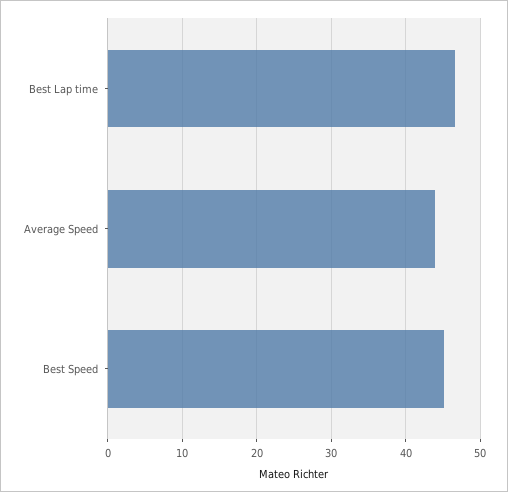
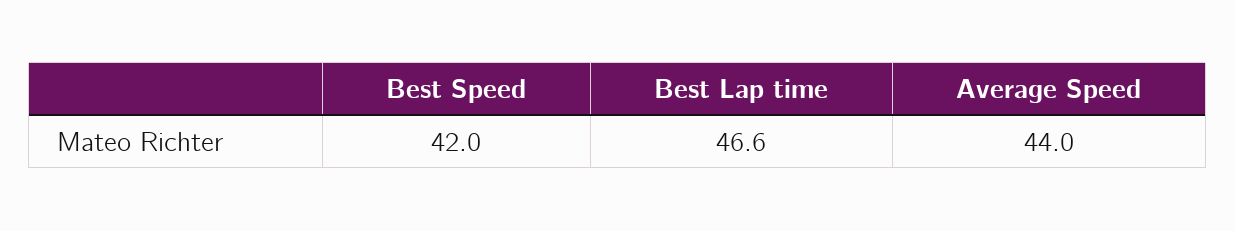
  {
    "Best Lap time": 46.6,
    "Average Speed": 44,
-   "Best Speed": 45
+   "Best Speed": 42
  }

